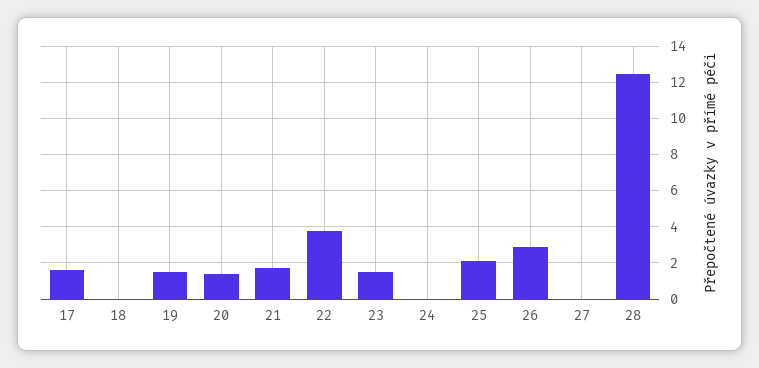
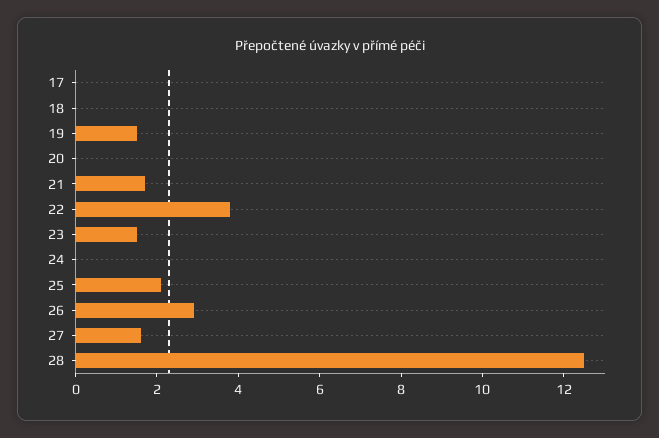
  {
-   "17": 1.5,
+   "17": 0,
    "18": 0,
    "19": 1.5,
-   "20": 1.5,
+   "20": 0,
    "21": 1.5,
    "22": 4,
    "23": 1.5,
    "24": 0,
    "25": 2,
    "26": 3,
-   "27": 0,
+   "27": 1.5,
    "28": 12.5
  }

